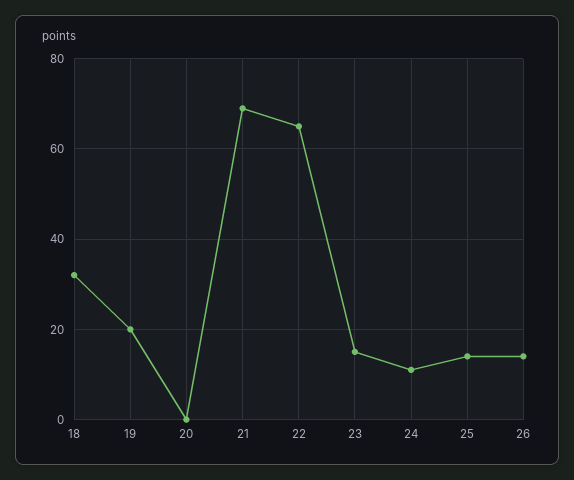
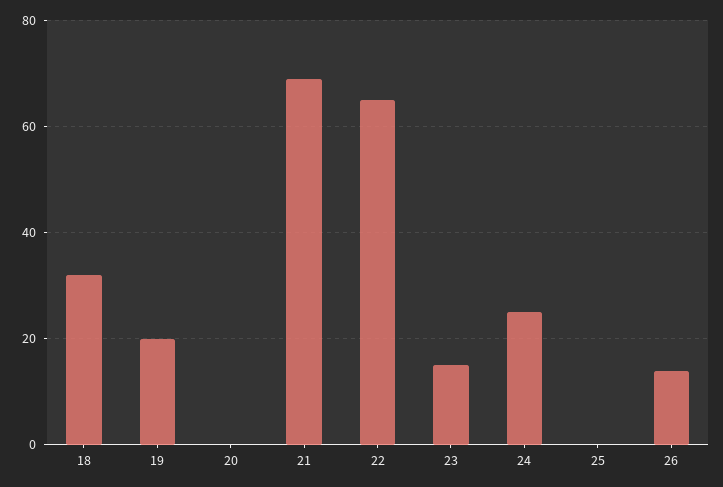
  {
    "18": 30,
    "19": 20,
    "20": 0,
    "21": 70,
    "22": 65,
    "23": 15,
-   "24": 10,
+   "24": 25,
-   "25": 15,
+   "25": 0,
    "26": 15
  }

